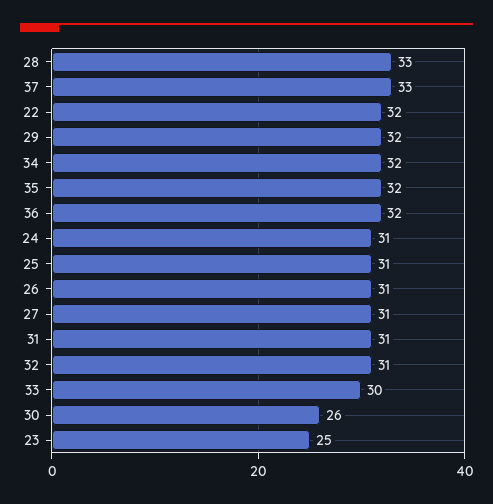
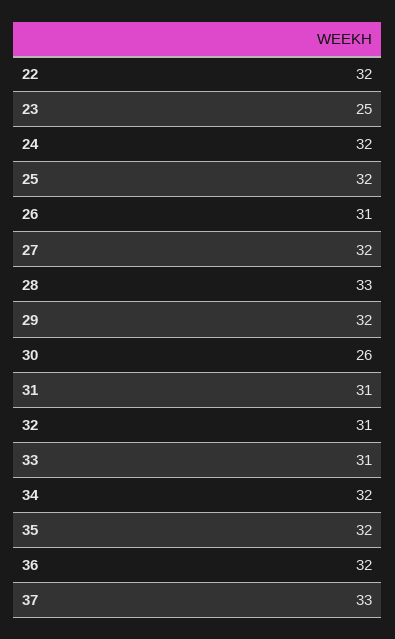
  {
    "28": 33,
    "37": 33,
    "22": 32,
    "29": 32,
    "34": 32,
    "35": 32,
    "36": 32,
-   "24": 31,
+   "24": 32,
-   "25": 31,
+   "25": 32,
    "26": 31,
-   "27": 31,
+   "27": 32,
    "31": 31,
    "32": 31,
-   "33": 30,
+   "33": 31,
    "30": 26,
    "23": 25
  }

